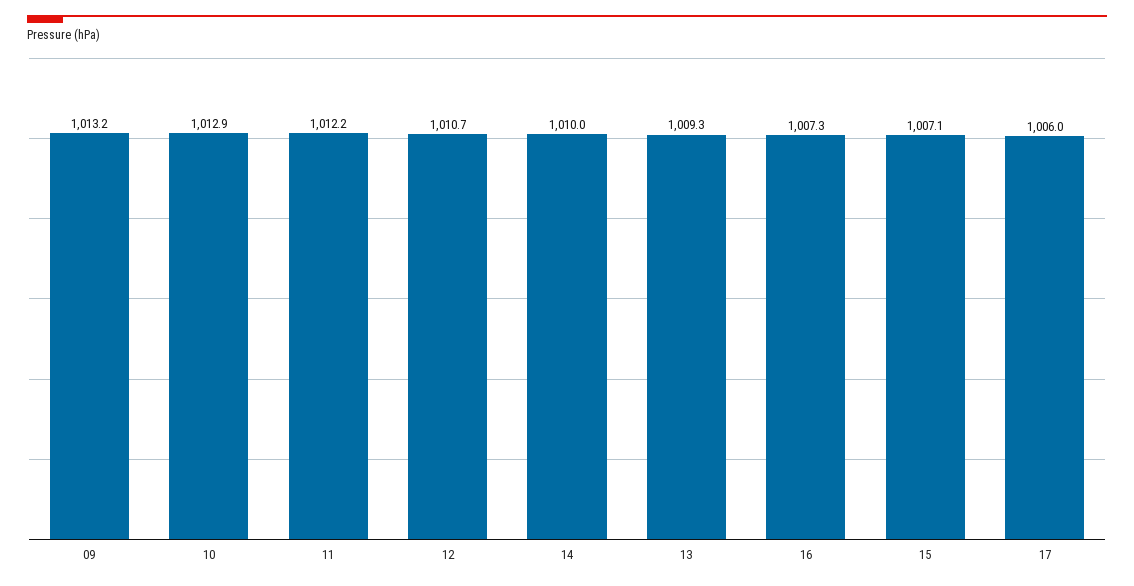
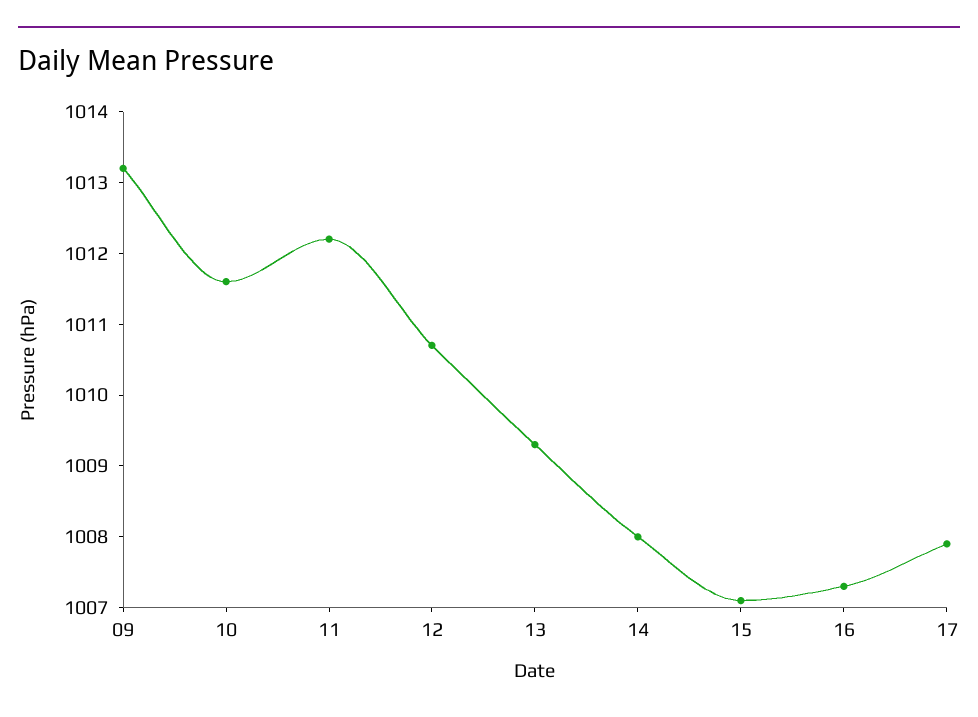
  {
    "09": 1013.2,
-   "10": 1012.9,
+   "10": 1011.5,
    "11": 1012.2,
    "12": 1010.7,
-   "14": 1010,
+   "14": 1008,
    "13": 1009.3,
    "16": 1007.3,
    "15": 1007.1,
-   "17": 1006
+   "17": 1008
  }

